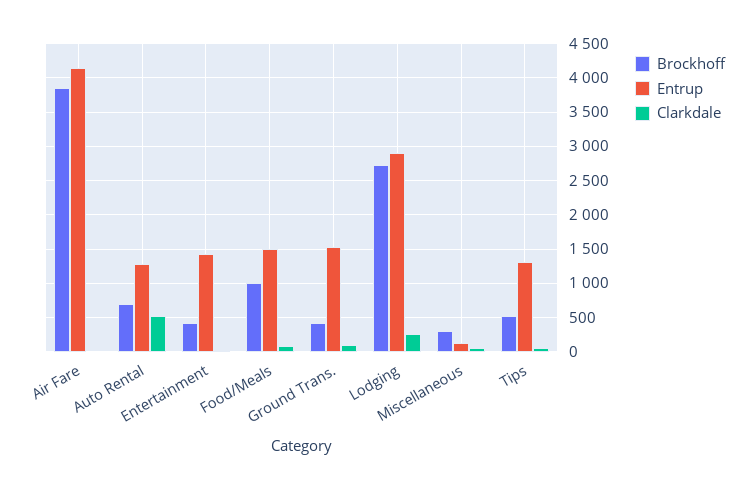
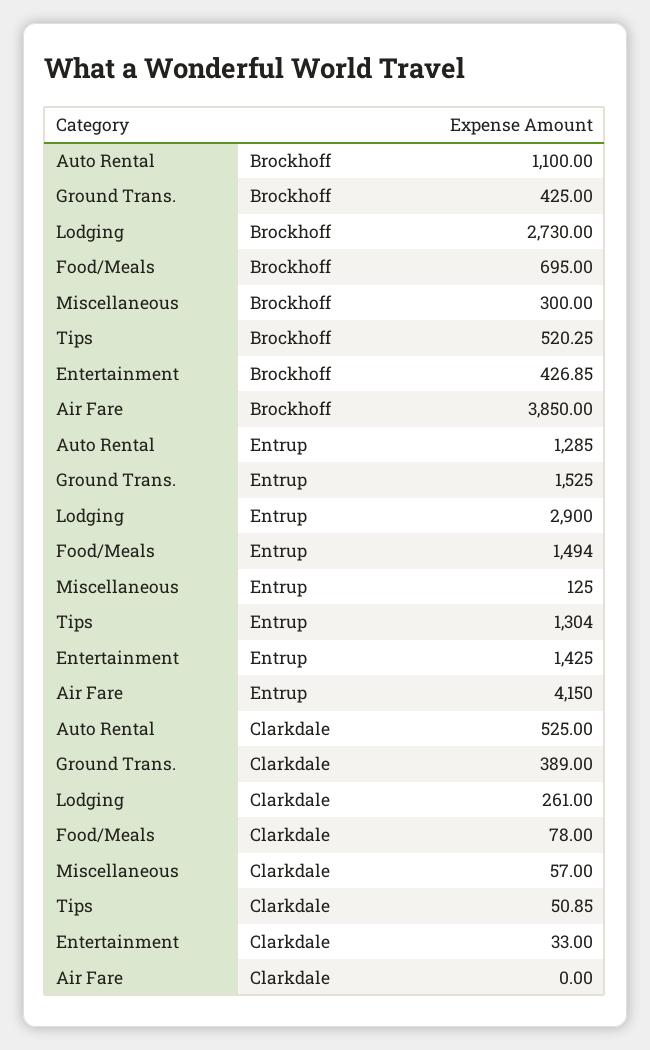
  {
    "Brockhoff": {
      "Air Fare": 3850,
-     "Auto Rental": 700,
+     "Auto Rental": 1100,
      "Entertainment": 426.85,
-     "Food/Meals": 1000,
+     "Food/Meals": 695,
      "Ground Trans.": 425,
      "Lodging": 2730,
      "Miscellaneous": 300,
      "Tips": 520.25
    },
    "Entrup": {
      "Air Fare": 4150,
      "Auto Rental": 1285,
      "Entertainment": 1425,
      "Food/Meals": 1494,
      "Ground Trans.": 1525,
      "Lodging": 2900,
      "Miscellaneous": 125,
      "Tips": 1304
    },
    "Clarkdale": {
      "Air Fare": 0,
      "Auto Rental": 525,
      "Entertainment": 33,
      "Food/Meals": 78,
-     "Ground Trans.": 100,
+     "Ground Trans.": 389,
      "Lodging": 261,
      "Miscellaneous": 57,
      "Tips": 50.85
    }
  }

